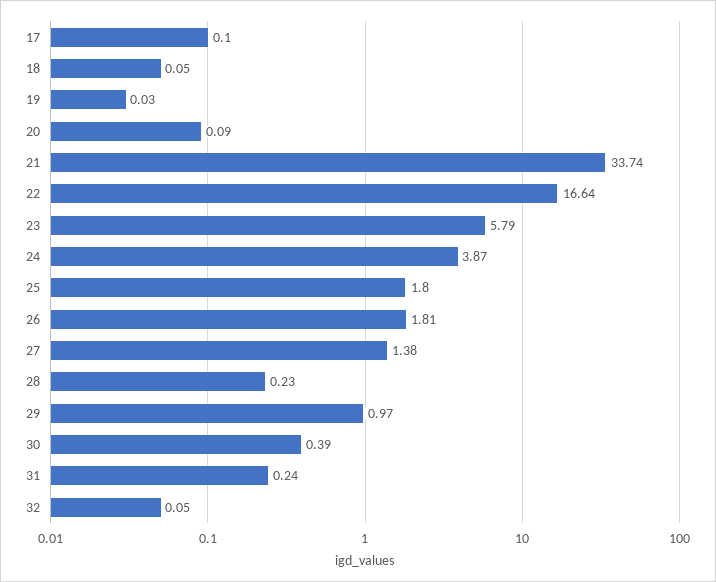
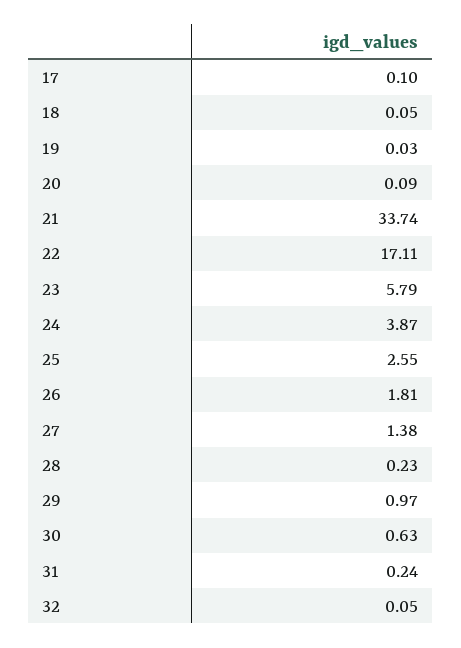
  {
    "17": 0.1,
    "18": 0.05,
    "19": 0.03,
    "20": 0.09,
    "21": 33.74,
-   "22": 16.64,
+   "22": 17.11,
    "23": 5.79,
    "24": 3.87,
-   "25": 1.8,
+   "25": 2.55,
    "26": 1.81,
    "27": 1.38,
    "28": 0.23,
    "29": 0.97,
-   "30": 0.39,
+   "30": 0.63,
    "31": 0.24,
    "32": 0.05
  }

